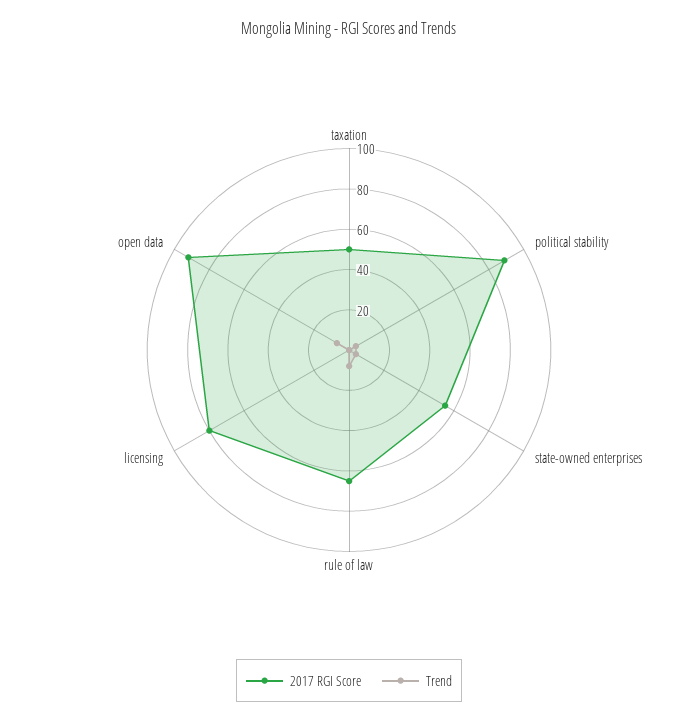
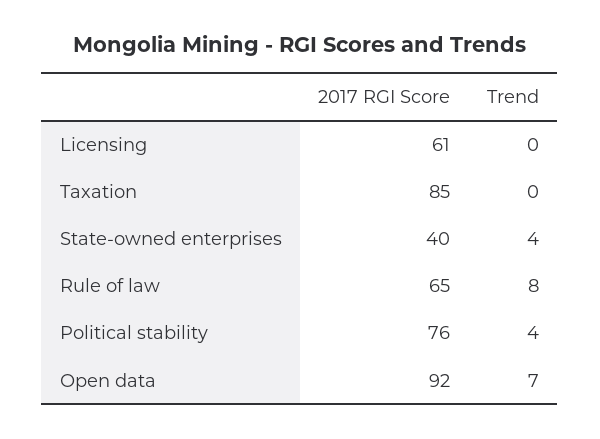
  {
    "2017 RGI Score": {
-     "taxation": 50,
+     "taxation": 85,
-     "political stability": 90,
+     "political stability": 76,
-     "state-owned enterprises": 55,
+     "state-owned enterprises": 40,
      "rule of law": 65,
-     "licensing": 80,
+     "licensing": 61,
      "open data": 92
    },
    "Trend": {
      "taxation": 0,
      "political stability": 4,
      "state-owned enterprises": 4,
      "rule of law": 8,
      "licensing": 0,
      "open data": 7
    }
  }

